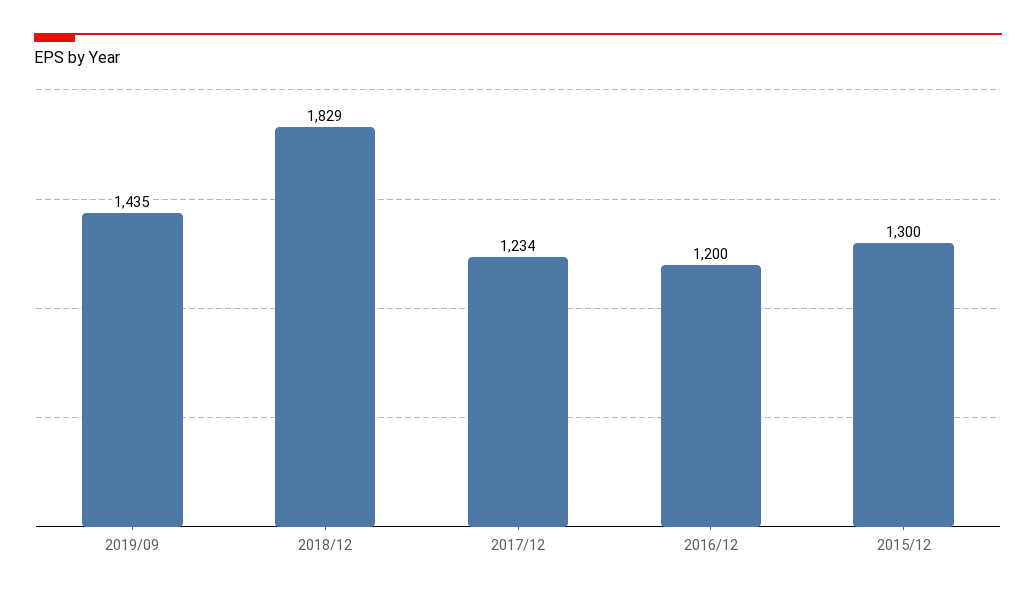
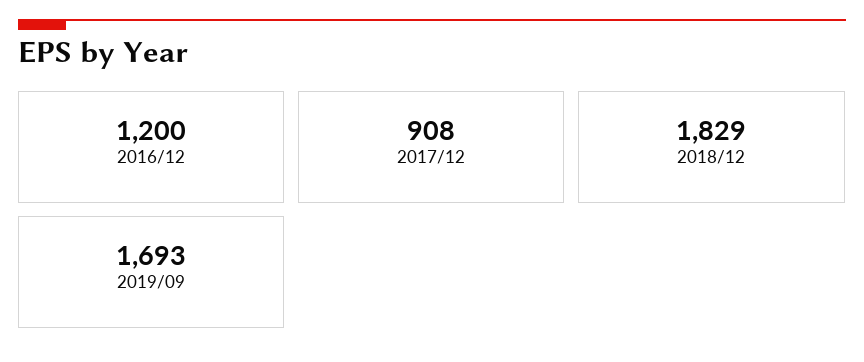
  {
-   "2019/09": 1435,
+   "2019/09": 1693,
    "2018/12": 1829,
-   "2017/12": 1234,
+   "2017/12": 908,
-   "2016/12": 1200,
+   "2016/12": 1200
-   "2015/12": 1300
  }

